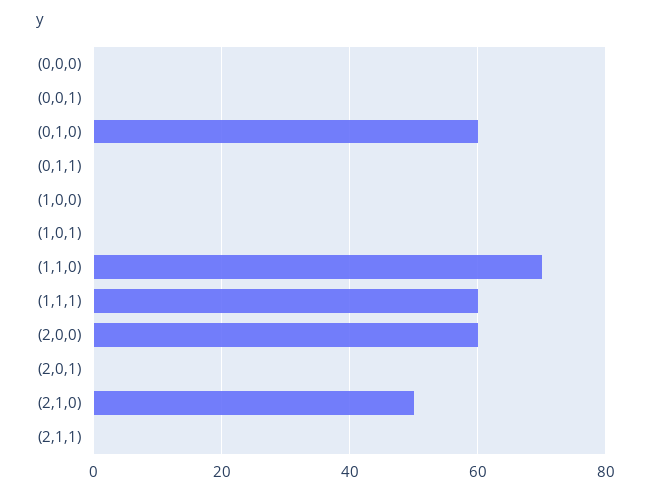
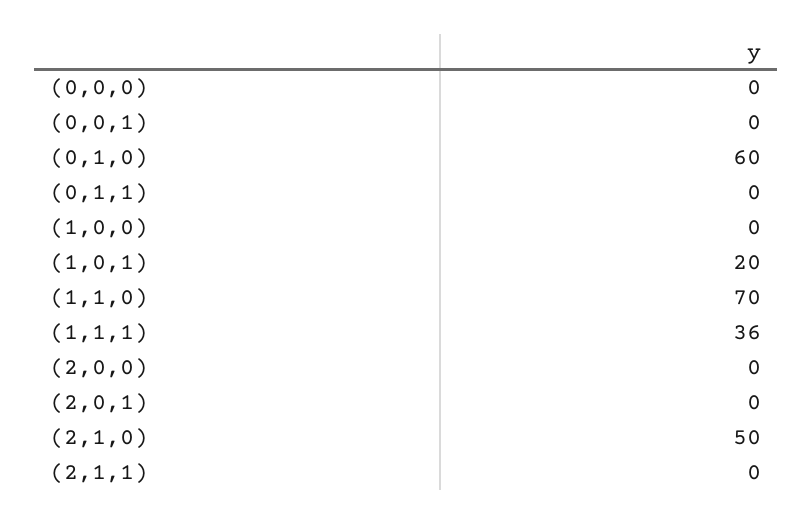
  {
    "(0,0,0)": 0,
    "(0,0,1)": 0,
    "(0,1,0)": 60,
    "(0,1,1)": 0,
    "(1,0,0)": 0,
-   "(1,0,1)": 0,
+   "(1,0,1)": 20,
    "(1,1,0)": 70,
-   "(1,1,1)": 60,
+   "(1,1,1)": 36,
-   "(2,0,0)": 60,
+   "(2,0,0)": 0,
    "(2,0,1)": 0,
    "(2,1,0)": 50,
    "(2,1,1)": 0
  }

